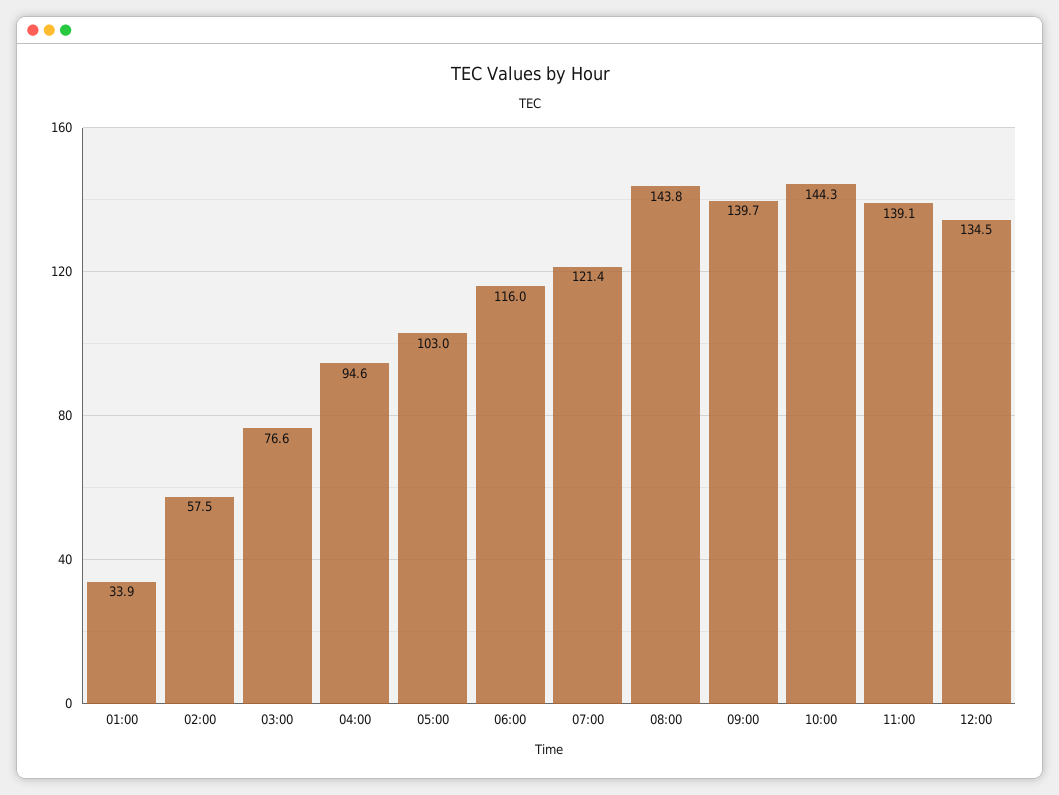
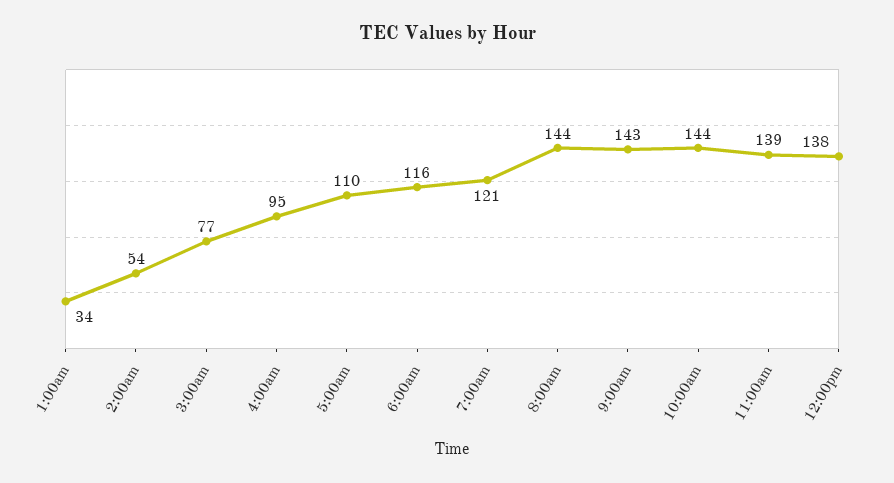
  {
    "01:00": 33.9,
-   "02:00": 57.5,
+   "02:00": 54,
    "03:00": 76.6,
    "04:00": 94.6,
-   "05:00": 103,
+   "05:00": 110,
    "06:00": 116,
    "07:00": 121.4,
    "08:00": 143.8,
-   "09:00": 139.7,
+   "09:00": 143,
    "10:00": 144.3,
    "11:00": 139.1,
-   "12:00": 134.5
+   "12:00": 138
  }

